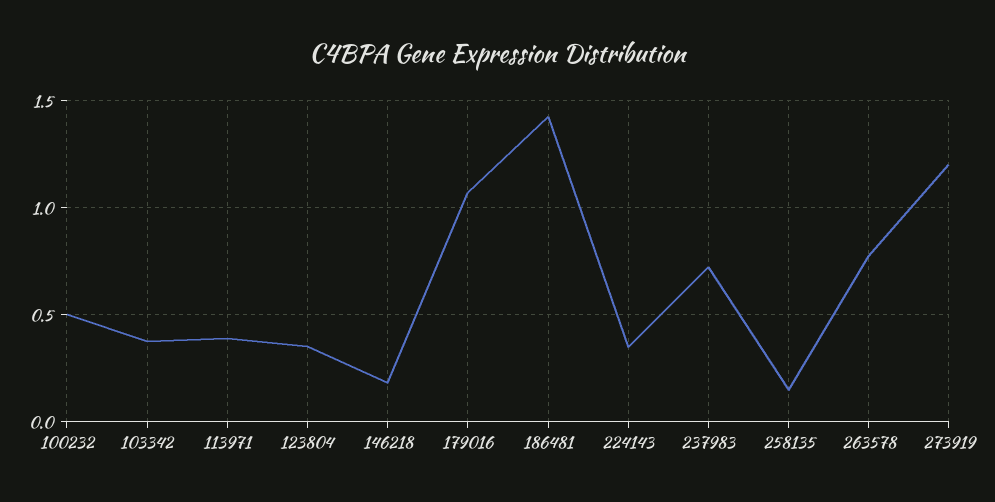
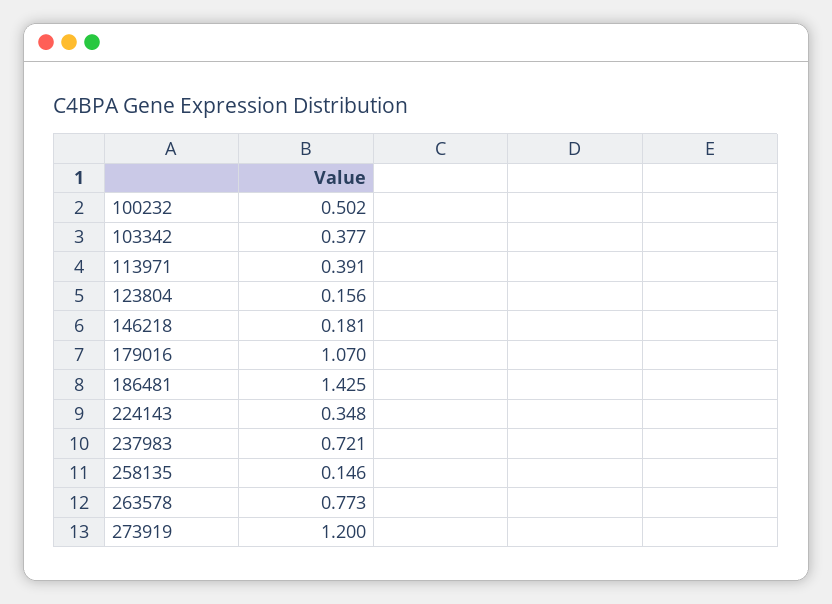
  {
    "100232": 0.502,
    "103342": 0.377,
    "113971": 0.391,
-   "123804": 0.35,
+   "123804": 0.156,
    "146218": 0.181,
    "179016": 1.07,
    "186481": 1.425,
    "224143": 0.348,
    "237983": 0.721,
    "258135": 0.146,
    "263578": 0.773,
    "273919": 1.2
  }

